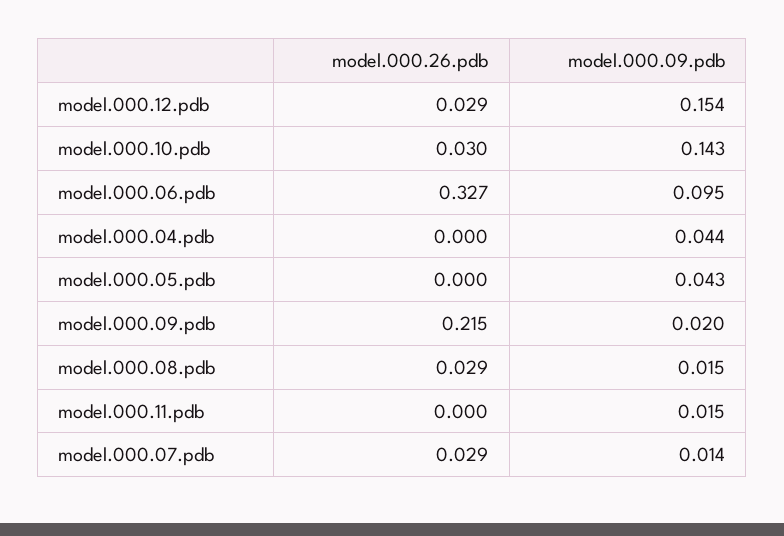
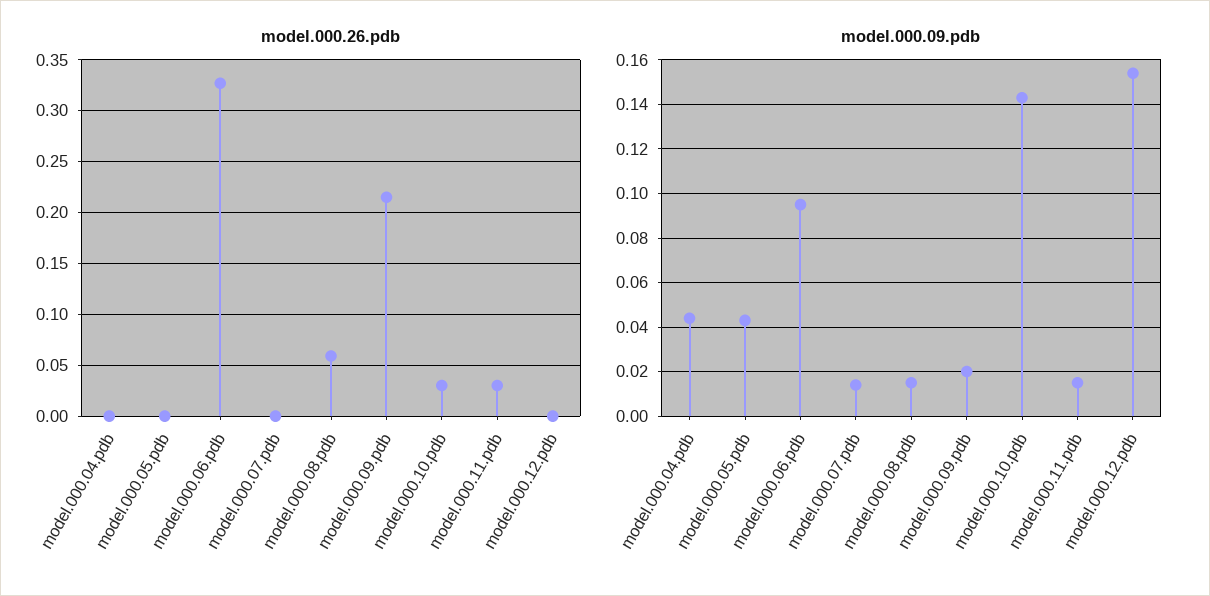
  {
    "model.000.26.pdb": {
-     "model.000.12.pdb": 0.029,
+     "model.000.12.pdb": 0,
      "model.000.10.pdb": 0.03,
      "model.000.06.pdb": 0.327,
      "model.000.04.pdb": 0,
      "model.000.05.pdb": 0,
      "model.000.09.pdb": 0.215,
-     "model.000.08.pdb": 0.029,
+     "model.000.08.pdb": 0.06,
-     "model.000.11.pdb": 0,
+     "model.000.11.pdb": 0.03,
-     "model.000.07.pdb": 0.029
+     "model.000.07.pdb": 0
    },
    "model.000.09.pdb": {
      "model.000.12.pdb": 0.154,
      "model.000.10.pdb": 0.143,
      "model.000.06.pdb": 0.095,
      "model.000.04.pdb": 0.044,
      "model.000.05.pdb": 0.043,
      "model.000.09.pdb": 0.02,
      "model.000.08.pdb": 0.015,
      "model.000.11.pdb": 0.015,
      "model.000.07.pdb": 0.014
    }
  }

